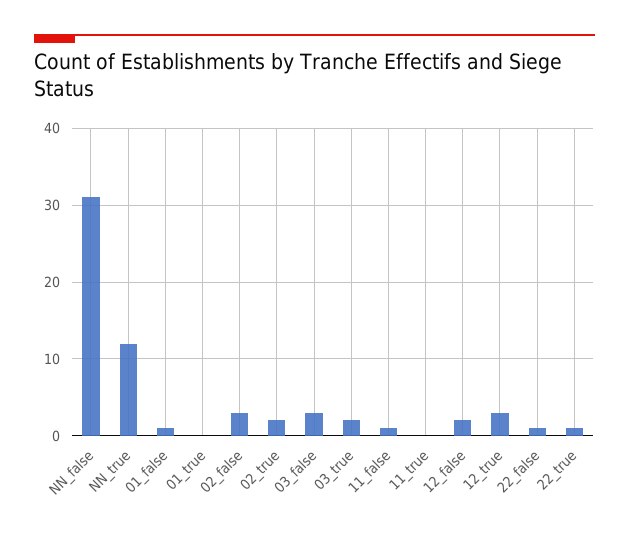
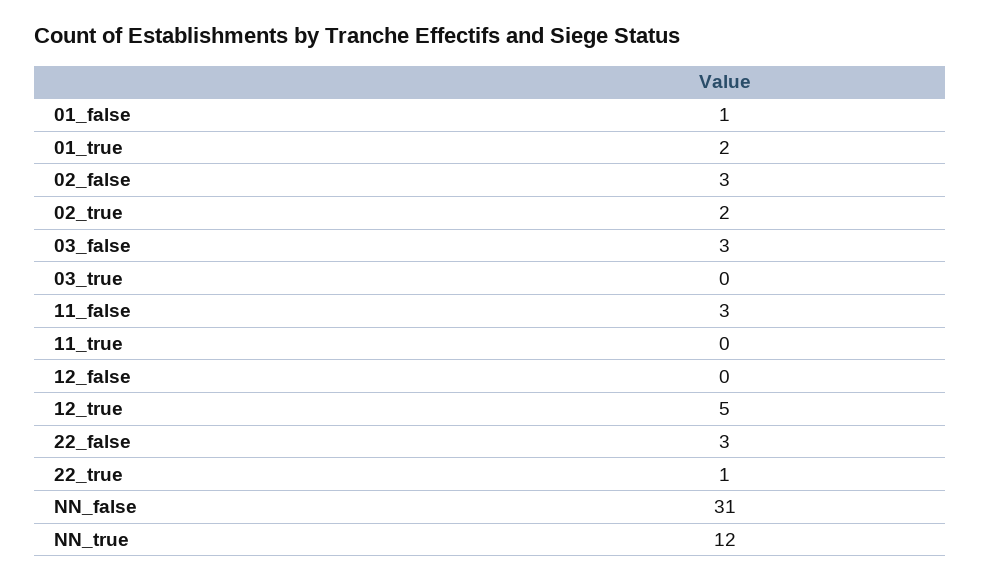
  {
    "NN_false": 31,
    "NN_true": 12,
    "01_false": 1,
-   "01_true": 0,
+   "01_true": 2,
    "02_false": 3,
    "02_true": 2,
    "03_false": 3,
-   "03_true": 2,
+   "03_true": 0,
-   "11_false": 1,
+   "11_false": 3,
    "11_true": 0,
-   "12_false": 2,
+   "12_false": 0,
-   "12_true": 3,
+   "12_true": 5,
-   "22_false": 1,
+   "22_false": 3,
    "22_true": 1
  }

